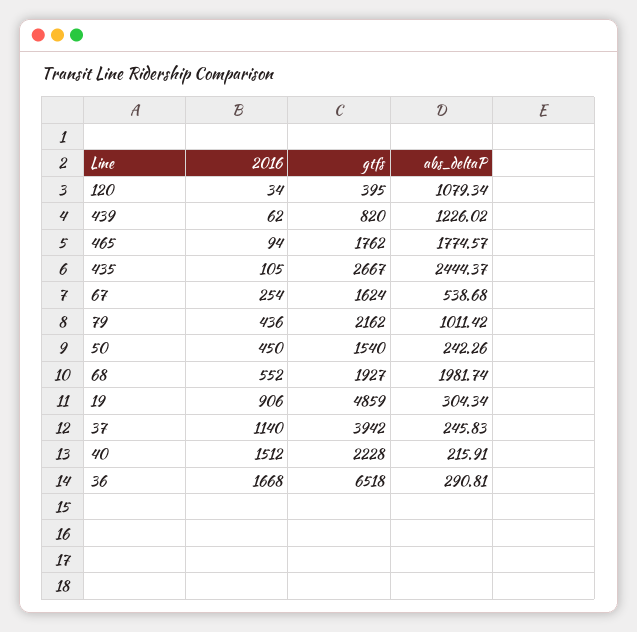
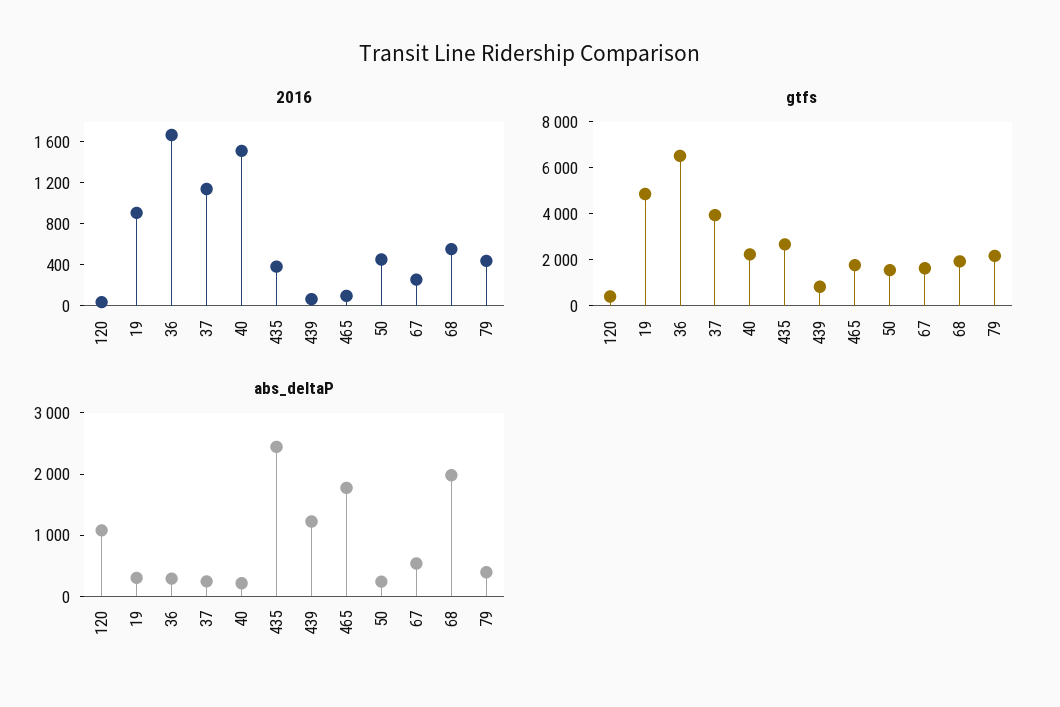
  {
    "2016": {
      "120": 34,
      "439": 62,
      "465": 94,
-     "435": 105,
+     "435": 400,
      "67": 254,
      "79": 436,
      "50": 450,
      "68": 552,
      "19": 906,
      "37": 1140,
      "40": 1512,
      "36": 1668
    },
    "gtfs": {
      "120": 395,
      "439": 820,
      "465": 1762,
      "435": 2667,
      "67": 1624,
      "79": 2162,
      "50": 1540,
      "68": 1927,
      "19": 4859,
      "37": 3942,
      "40": 2228,
      "36": 6518
    },
    "abs_deltaP": {
      "120": 1079.34,
      "439": 1226.02,
      "465": 1774.57,
      "435": 2444.37,
      "67": 538.68,
-     "79": 1011.42,
+     "79": 400,
      "50": 242.26,
      "68": 1981.74,
      "19": 304.34,
      "37": 245.83,
      "40": 215.91,
      "36": 290.81
    }
  }

